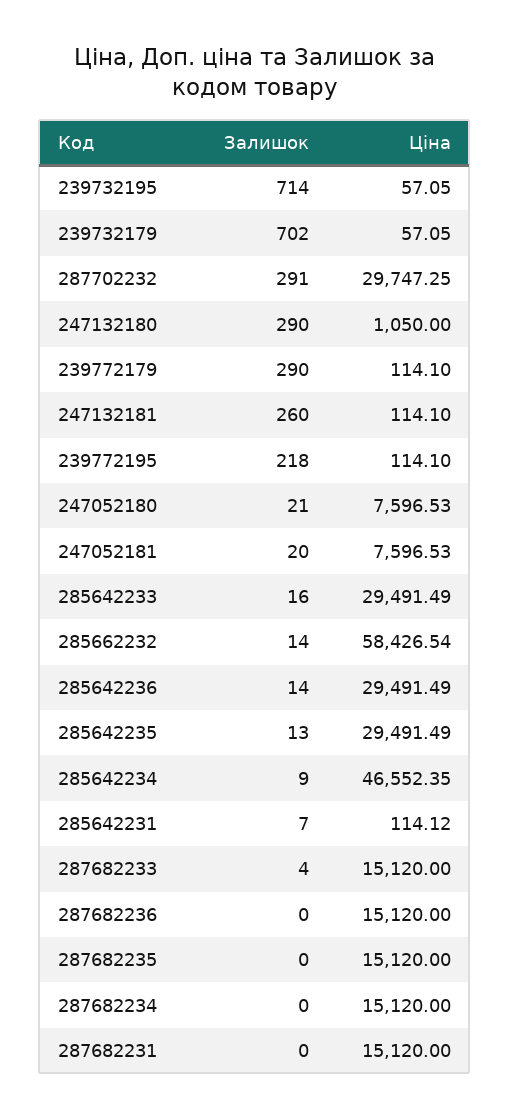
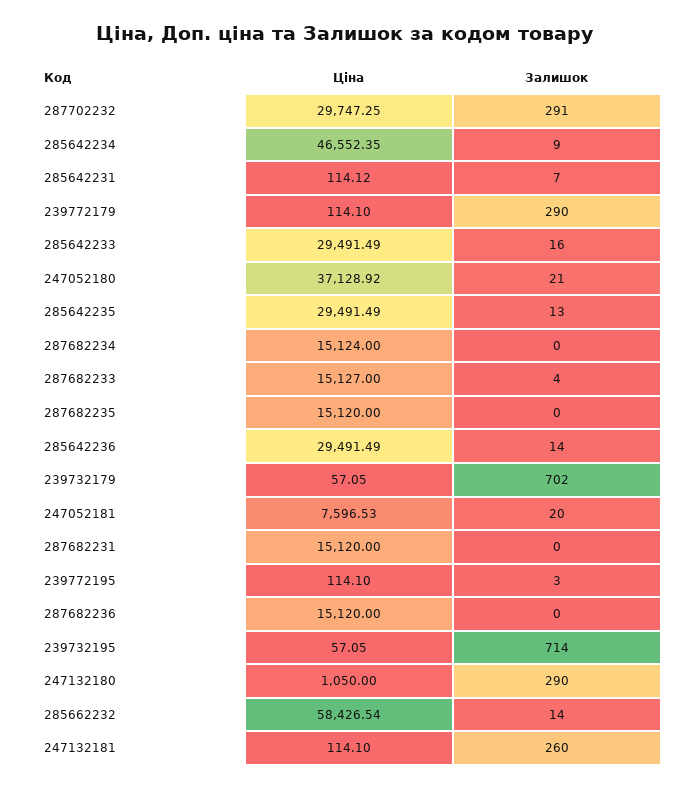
  {
    "Залишок": {
      "239732195": 714,
      "239732179": 702,
      "287702232": 291,
      "247132180": 290,
      "239772179": 290,
      "247132181": 260,
-     "239772195": 218,
+     "239772195": 3,
      "247052180": 21,
      "247052181": 20,
      "285642233": 16,
      "285662232": 14,
      "285642236": 14,
      "285642235": 13,
      "285642234": 9,
      "285642231": 7,
      "287682233": 4,
      "287682236": 0,
      "287682235": 0,
      "287682234": 0,
      "287682231": 0
    },
    "Ціна": {
      "239732195": 57.05,
      "239732179": 57.05,
      "287702232": 29747.25,
      "247132180": 1050,
      "239772179": 114.1,
      "247132181": 114.1,
      "239772195": 114.1,
-     "247052180": 7596.53,
+     "247052180": 37128.92,
      "247052181": 7596.53,
      "285642233": 29491.49,
      "285662232": 58426.54,
      "285642236": 29491.49,
      "285642235": 29491.49,
      "285642234": 46552.35,
      "285642231": 114.12,
-     "287682233": 15120,
+     "287682233": 15127,
      "287682236": 15120,
      "287682235": 15120,
-     "287682234": 15120,
+     "287682234": 15124,
      "287682231": 15120
    }
  }

